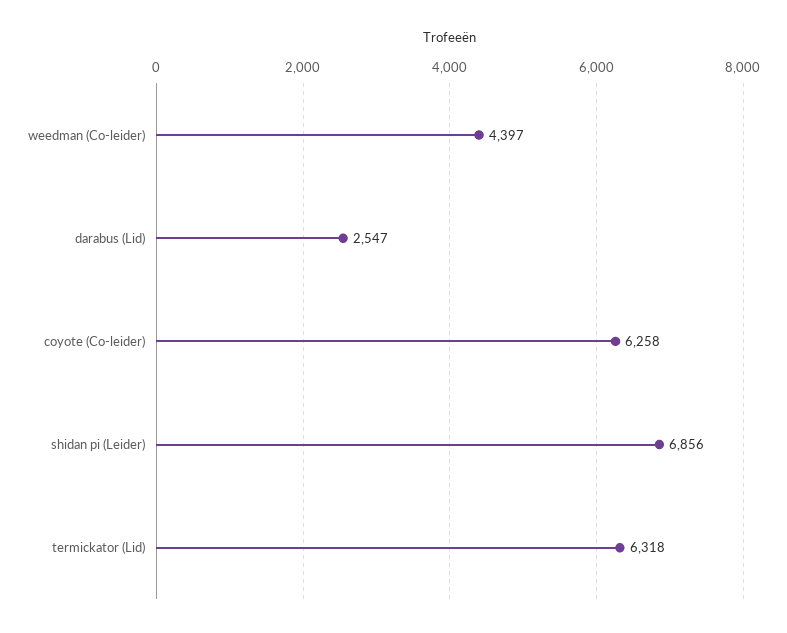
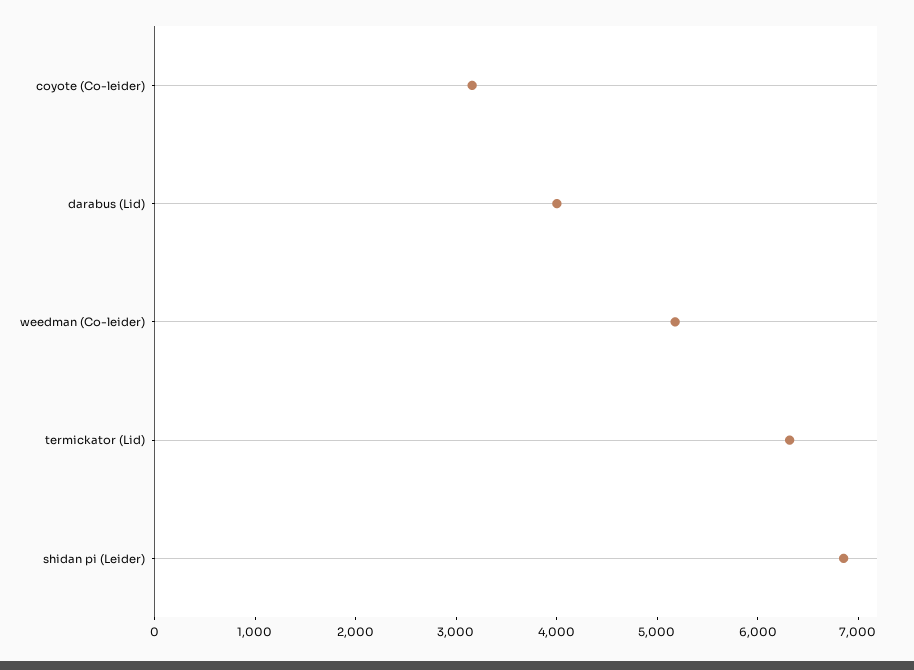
  {
-   "weedman (Co-leider)": 4397,
+   "weedman (Co-leider)": 5200,
-   "darabus (Lid)": 2547,
+   "darabus (Lid)": 4000,
-   "coyote (Co-leider)": 6258,
+   "coyote (Co-leider)": 3200,
    "shidan pi (Leider)": 6856,
    "termickator (Lid)": 6318
  }

